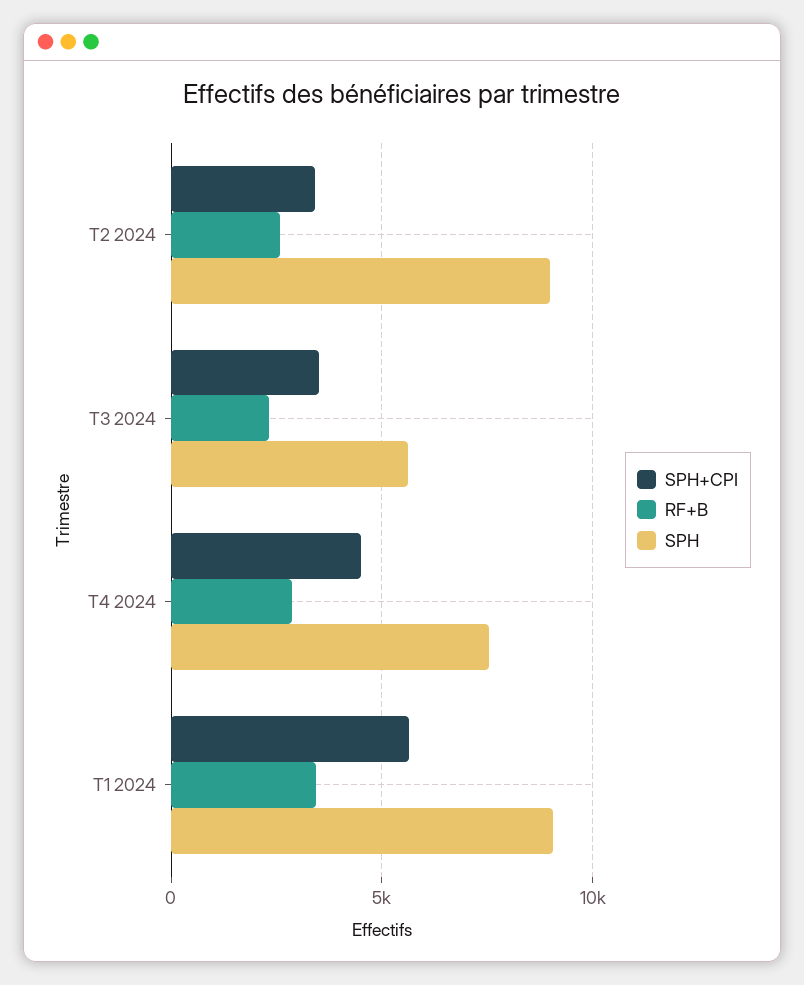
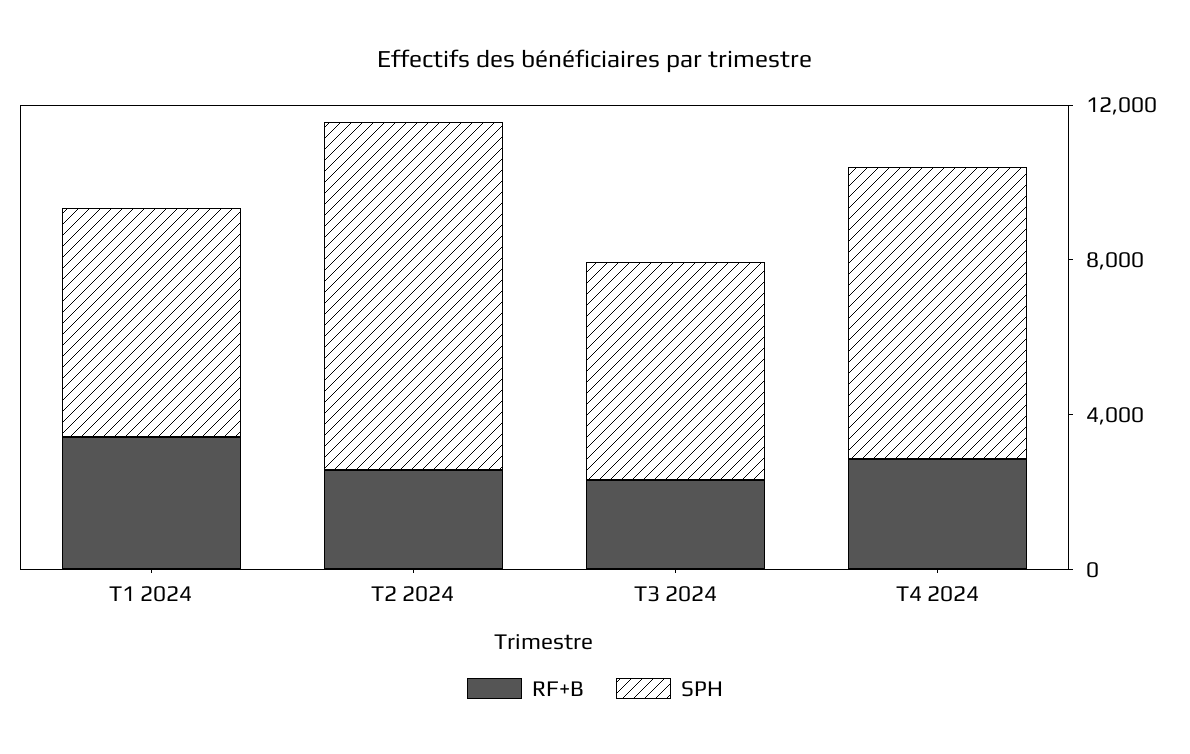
  {
-   "SPH+CPI": {
-     "T2 2024": 3500,
-     "T3 2024": 3500,
-     "T4 2024": 4500,
-     "T1 2024": 5500
-   },
    "RF+B": {
      "T2 2024": 2500,
      "T3 2024": 2500,
      "T4 2024": 3000,
      "T1 2024": 3500
    },
    "SPH": {
      "T2 2024": 9000,
      "T3 2024": 5500,
      "T4 2024": 7500,
-     "T1 2024": 9000
+     "T1 2024": 6000
    }
  }

